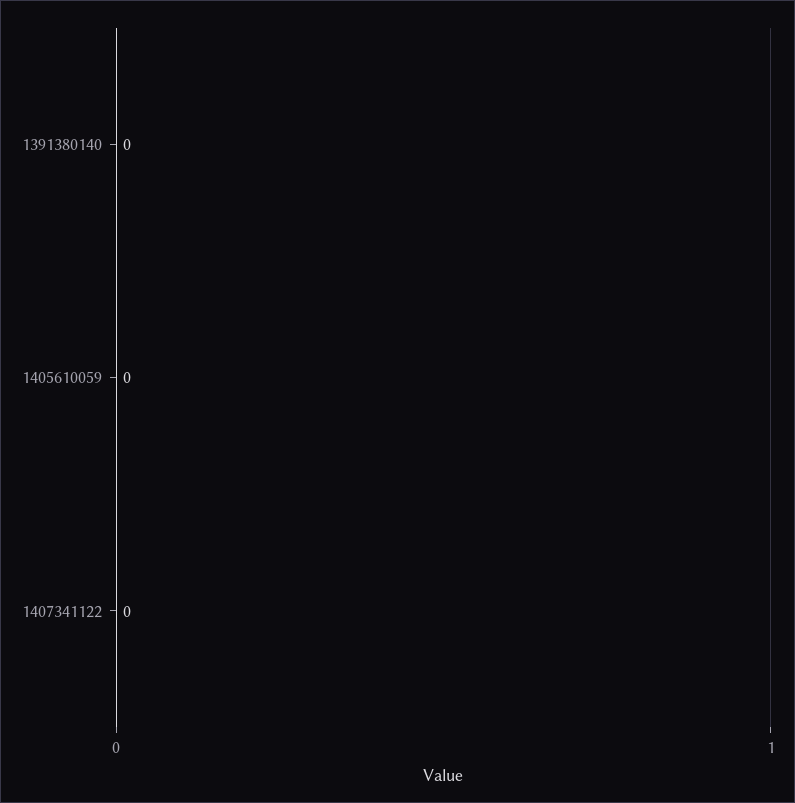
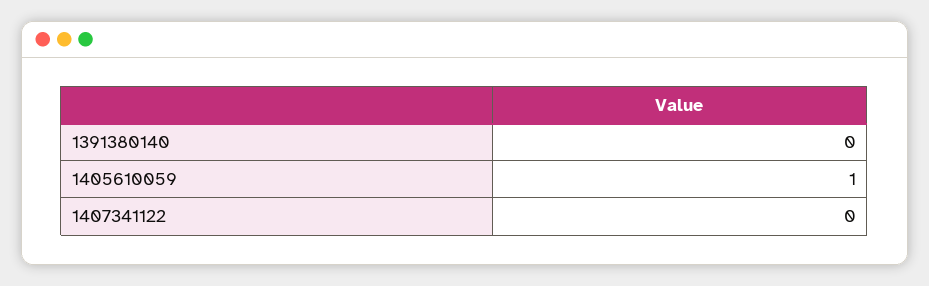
  {
    "1391380140": 0,
-   "1405610059": 0,
+   "1405610059": 1,
    "1407341122": 0
  }

